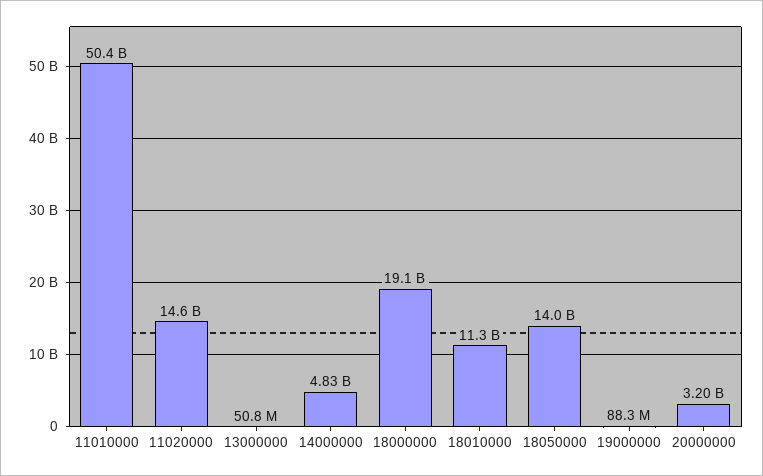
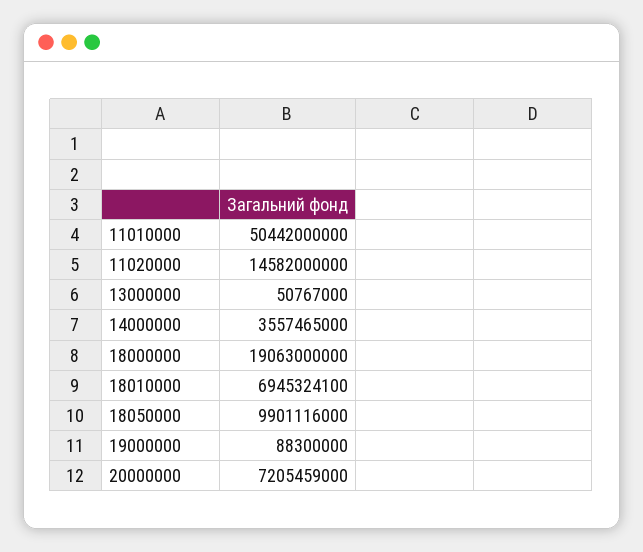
  {
    "11010000": 50442000000,
    "11020000": 14582000000,
    "13000000": 50767000,
-   "14000000": 4830000000,
+   "14000000": 3557465000,
    "18000000": 19063000000,
-   "18010000": 11300000000,
+   "18010000": 6945324100,
-   "18050000": 14000000000,
+   "18050000": 9901116000,
    "19000000": 88300000,
-   "20000000": 3200000000
+   "20000000": 7205459000
  }

